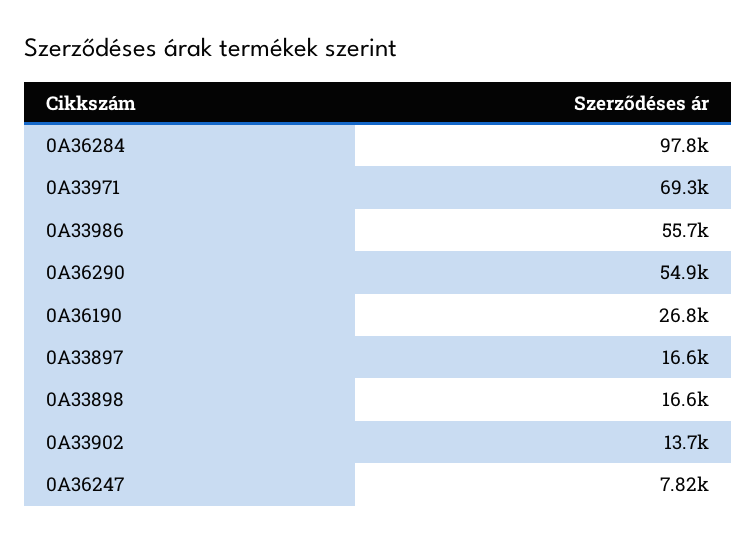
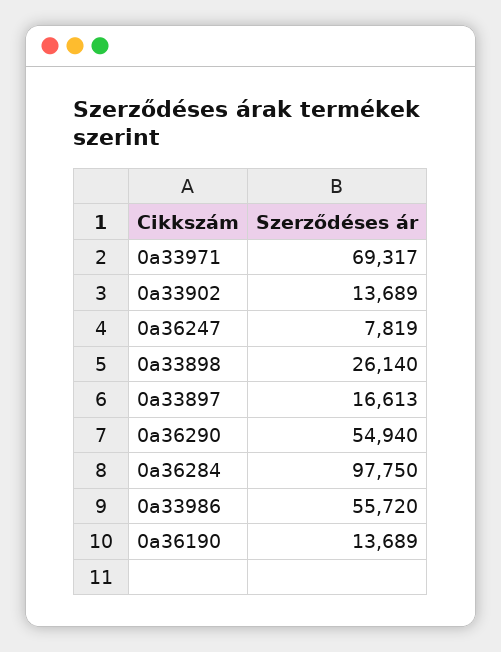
  {
    "0A36284": 97750,
    "0A33971": 69317,
    "0A33986": 55720,
    "0A36290": 54940,
-   "0A36190": 26800,
+   "0A36190": 13689,
    "0A33897": 16613,
-   "0A33898": 16600,
+   "0A33898": 26140,
    "0A33902": 13689,
    "0A36247": 7819
  }

